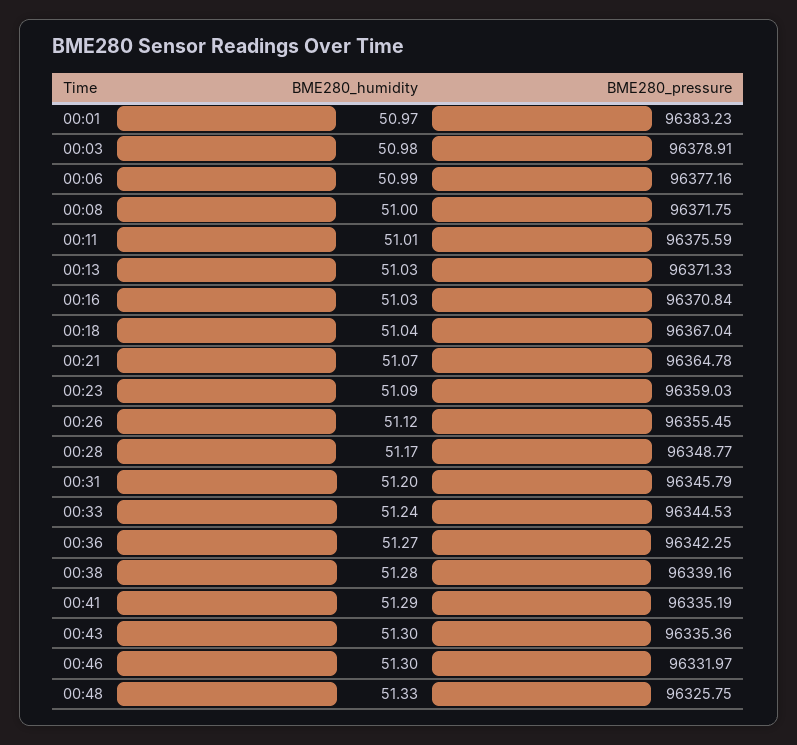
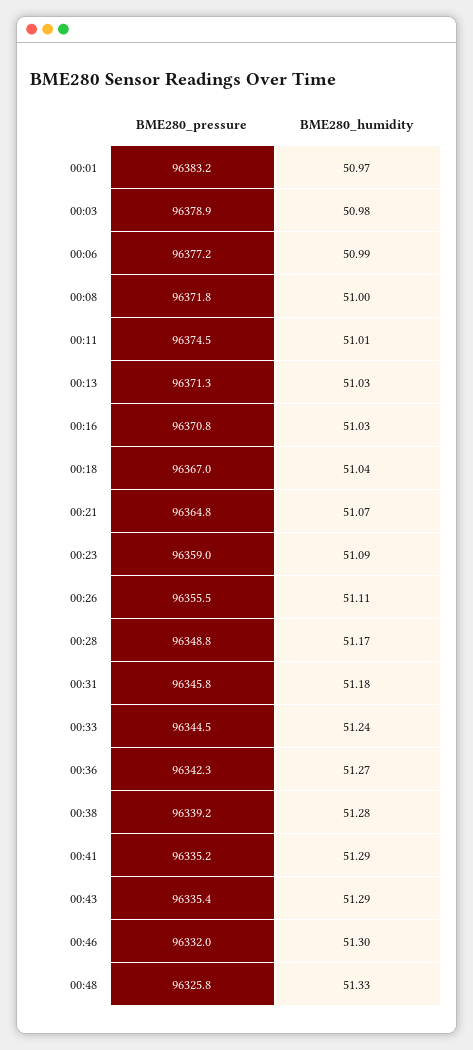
  {
    "BME280_humidity": {
      "00:01": 50.97,
      "00:03": 50.98,
      "00:06": 50.99,
      "00:08": 51,
      "00:11": 51.01,
      "00:13": 51.03,
      "00:16": 51.03,
      "00:18": 51.04,
      "00:21": 51.07,
      "00:23": 51.09,
-     "00:26": 51.12,
+     "00:26": 51.11,
      "00:28": 51.17,
-     "00:31": 51.2,
+     "00:31": 51.18,
      "00:33": 51.24,
      "00:36": 51.27,
      "00:38": 51.28,
      "00:41": 51.29,
-     "00:43": 51.3,
+     "00:43": 51.29,
      "00:46": 51.3,
      "00:48": 51.33
    },
    "BME280_pressure": {
      "00:01": 96383.23,
      "00:03": 96378.91,
      "00:06": 96377.16,
      "00:08": 96371.75,
-     "00:11": 96375.59,
+     "00:11": 96374.5,
      "00:13": 96371.33,
      "00:16": 96370.84,
      "00:18": 96367.04,
      "00:21": 96364.78,
      "00:23": 96359.03,
      "00:26": 96355.45,
      "00:28": 96348.77,
      "00:31": 96345.79,
      "00:33": 96344.53,
      "00:36": 96342.25,
      "00:38": 96339.16,
      "00:41": 96335.19,
      "00:43": 96335.36,
      "00:46": 96331.97,
      "00:48": 96325.75
    }
  }

